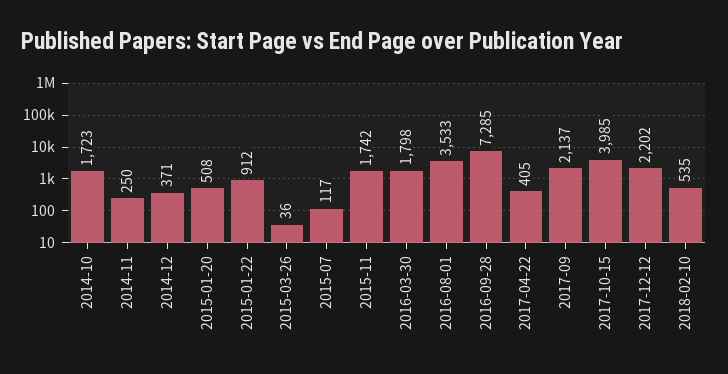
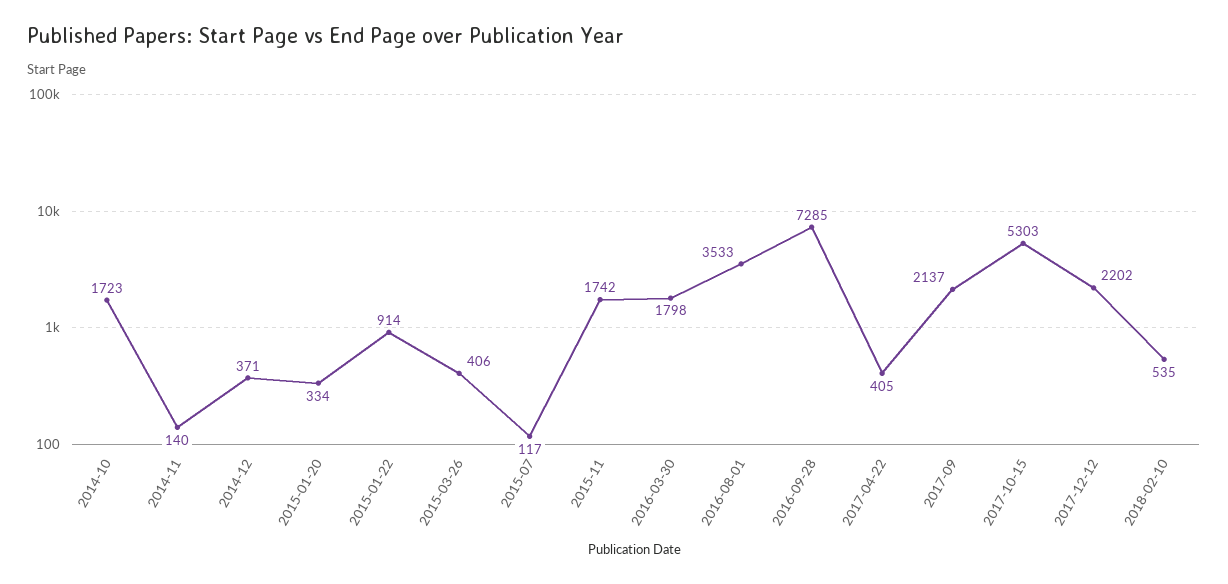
  {
    "2014-10": 1723,
-   "2014-11": 250,
+   "2014-11": 140,
    "2014-12": 371,
-   "2015-01-20": 508,
+   "2015-01-20": 334,
-   "2015-01-22": 912,
+   "2015-01-22": 914,
-   "2015-03-26": 36,
+   "2015-03-26": 406,
    "2015-07": 117,
    "2015-11": 1742,
    "2016-03-30": 1798,
    "2016-08-01": 3533,
    "2016-09-28": 7285,
    "2017-04-22": 405,
    "2017-09": 2137,
-   "2017-10-15": 3985,
+   "2017-10-15": 5303,
    "2017-12-12": 2202,
    "2018-02-10": 535
  }

